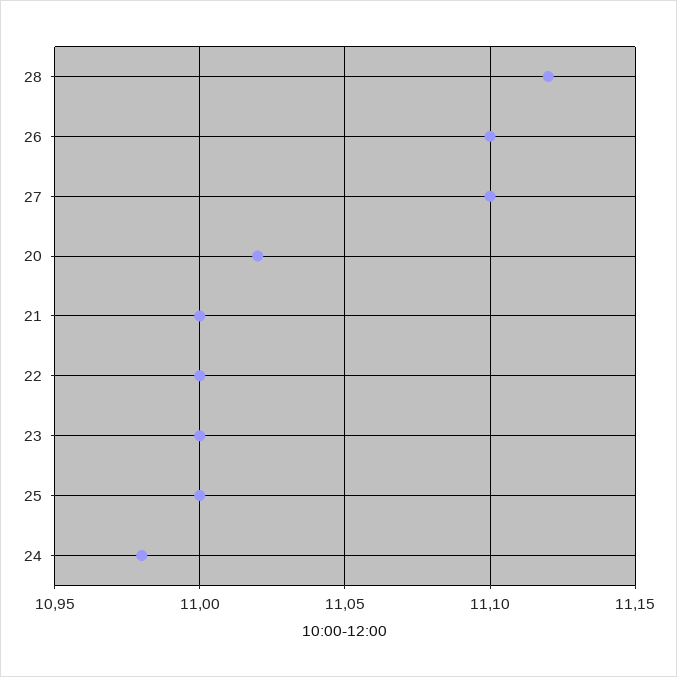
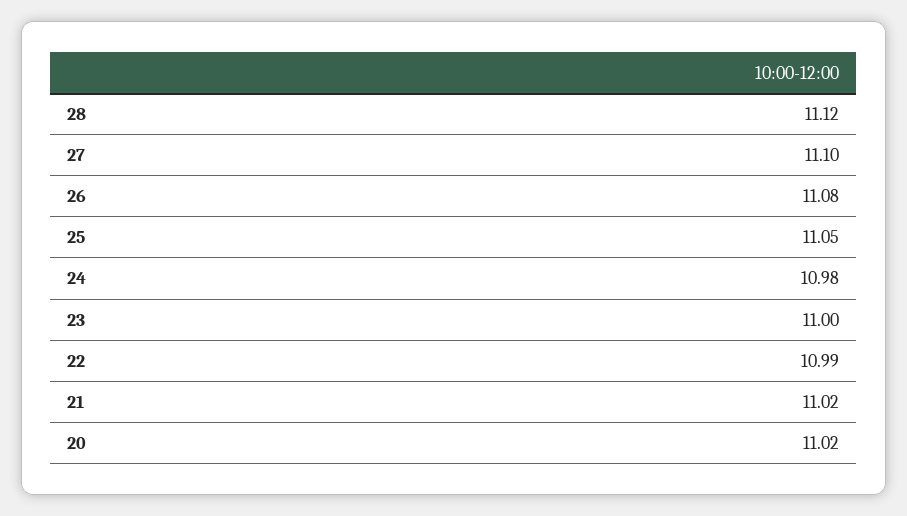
  {
    "28": 11.12,
-   "26": 11.1,
+   "26": 11.08,
    "27": 11.1,
    "20": 11.02,
-   "21": 11,
+   "21": 11.02,
-   "22": 11,
+   "22": 10.99,
    "23": 11,
-   "25": 11,
+   "25": 11.05,
    "24": 10.98
  }

